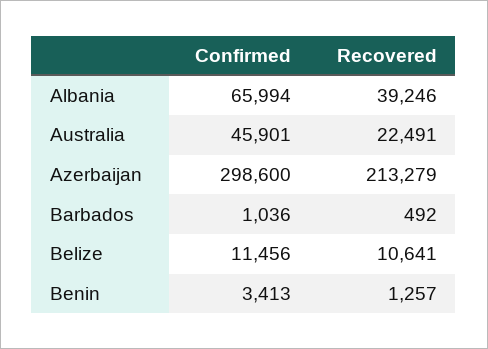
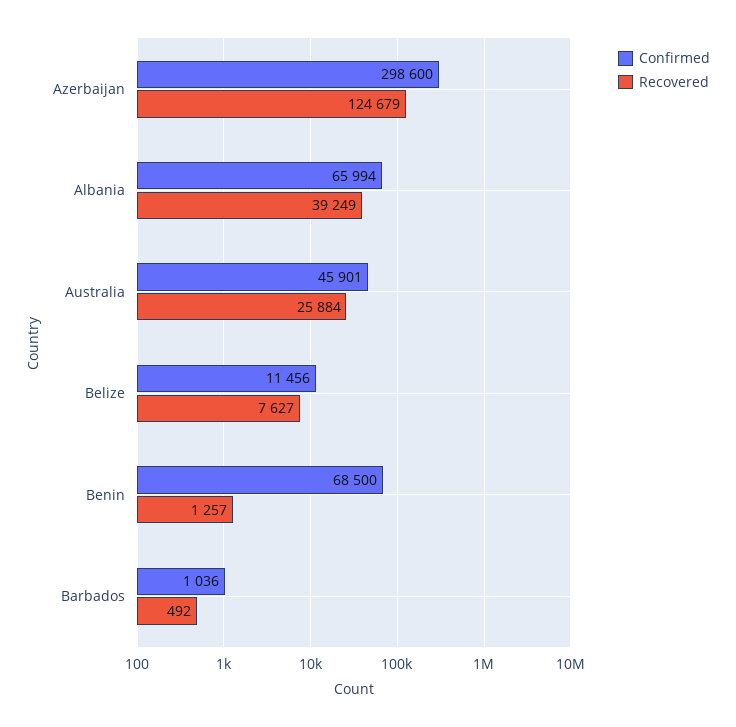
  {
    "Confirmed": {
      "Albania": 65994,
      "Australia": 45901,
      "Azerbaijan": 298600,
      "Barbados": 1036,
      "Belize": 11456,
-     "Benin": 3413
+     "Benin": 68500
    },
    "Recovered": {
-     "Albania": 39246,
+     "Albania": 39249,
-     "Australia": 22491,
+     "Australia": 25884,
-     "Azerbaijan": 213279,
+     "Azerbaijan": 124679,
      "Barbados": 492,
-     "Belize": 10641,
+     "Belize": 7627,
      "Benin": 1257
    }
  }

